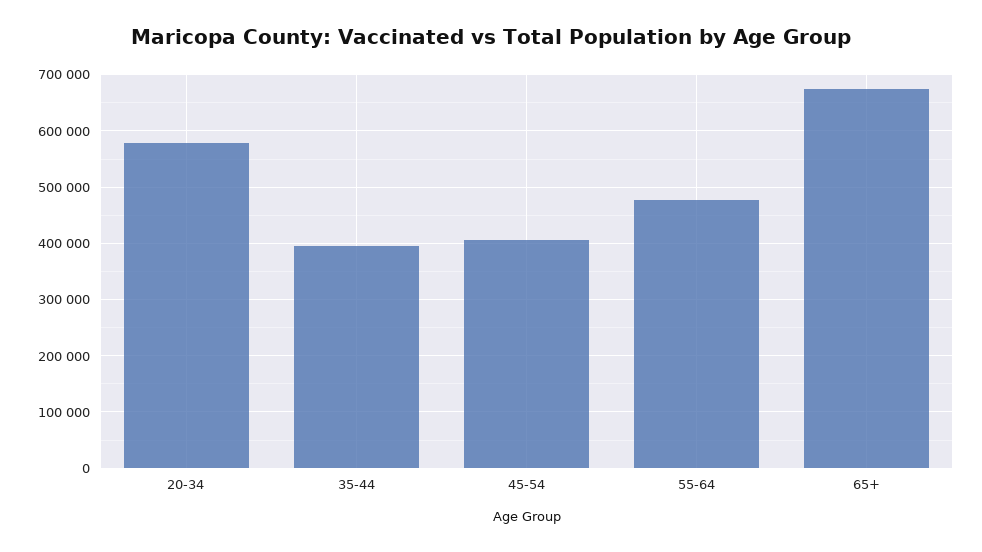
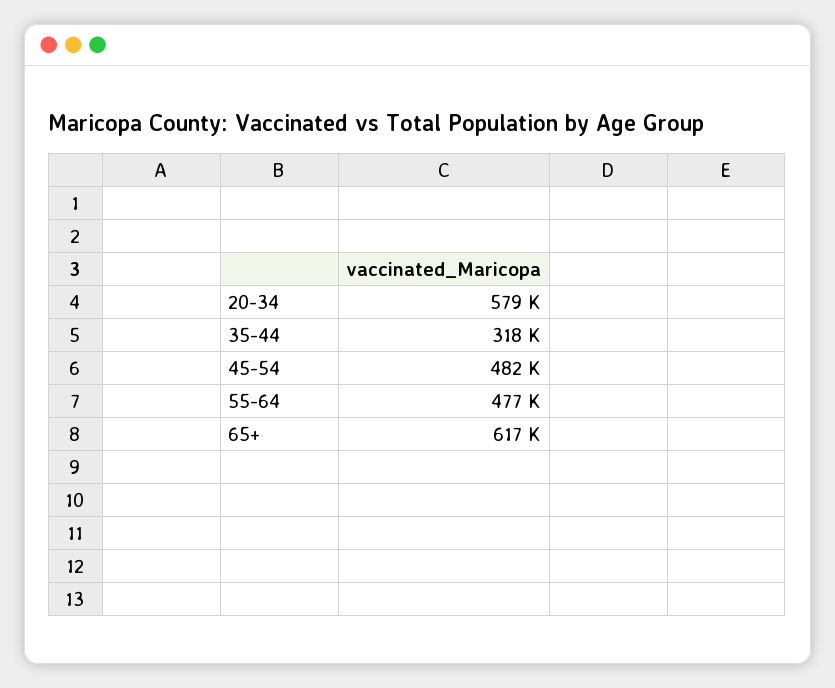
  {
    "20-34": 579000,
-   "35-44": 400000,
+   "35-44": 318000,
-   "45-54": 400000,
+   "45-54": 482000,
    "55-64": 477000,
-   "65+": 680000
+   "65+": 617000
  }

